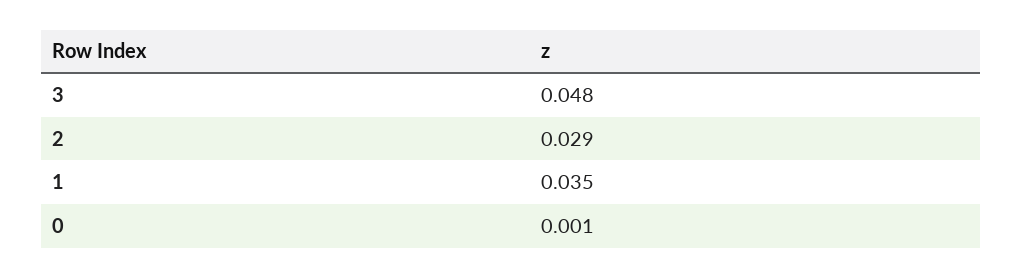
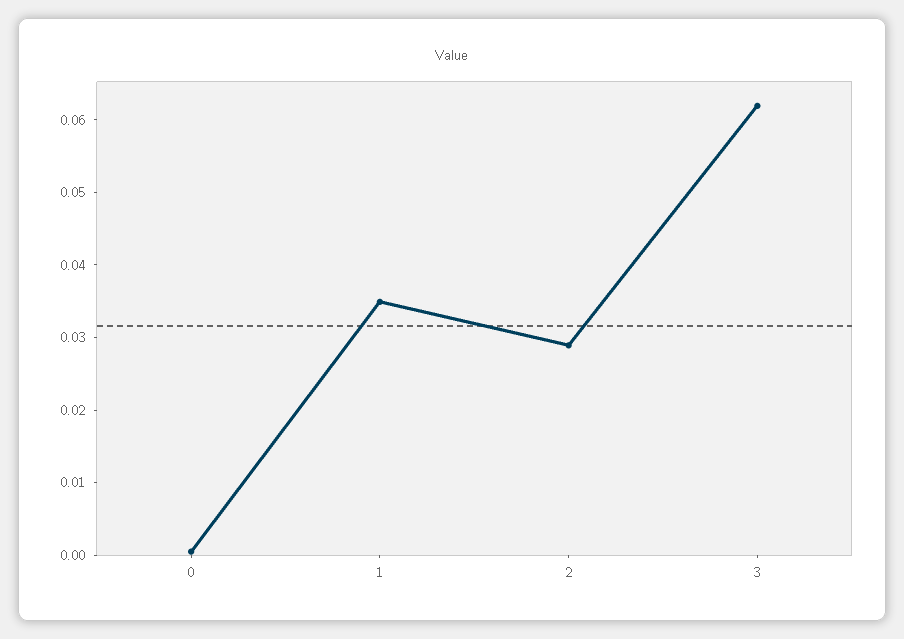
  {
-   "3": 0.048,
+   "3": 0.062,
    "2": 0.029,
    "1": 0.035,
    "0": 0.001
  }

